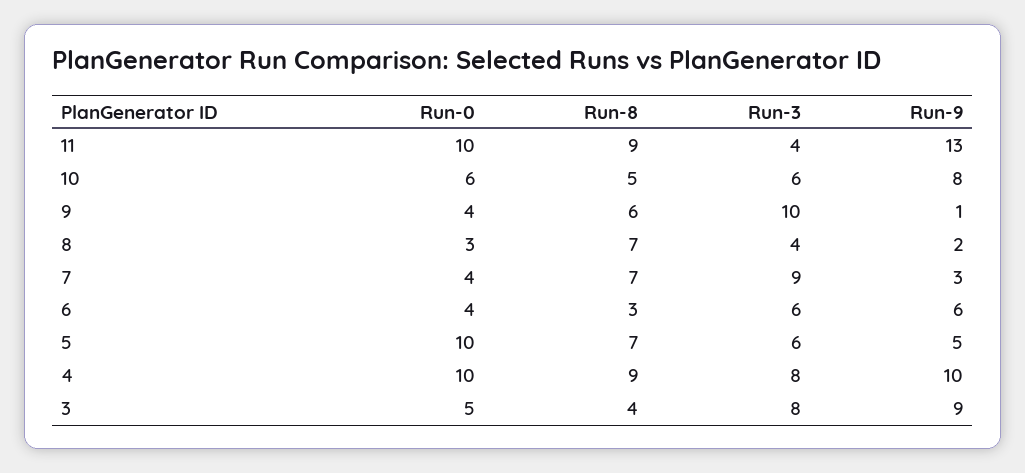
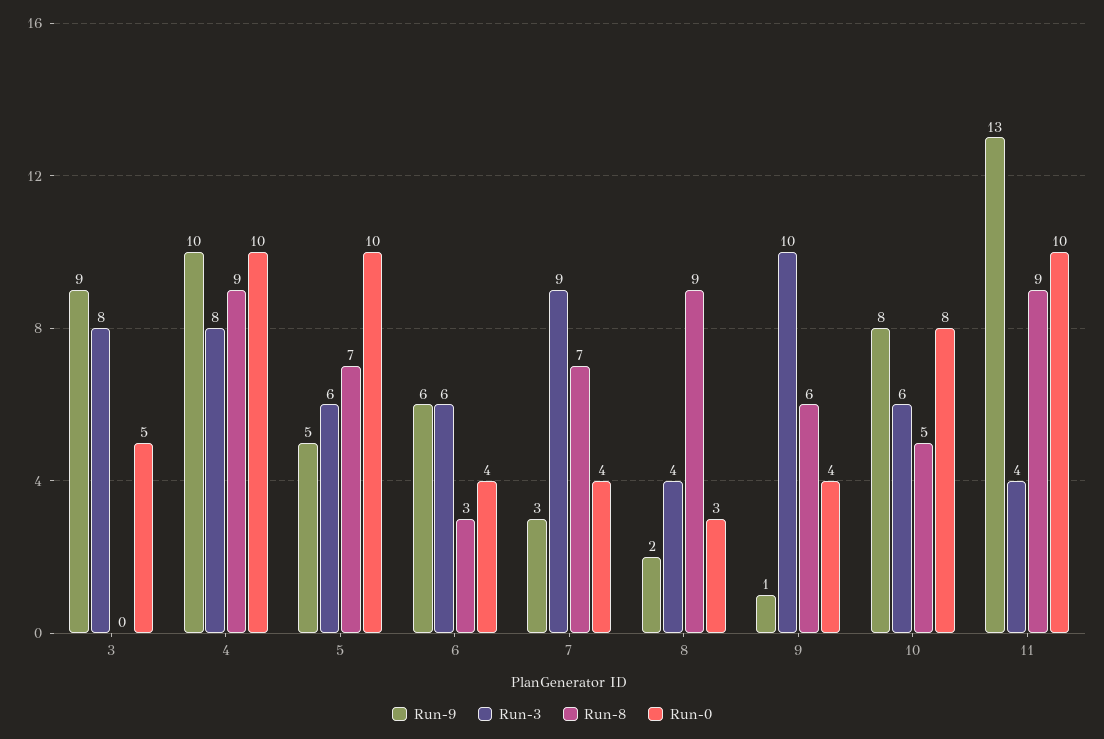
  {
    "Run-0": {
      "11": 10,
-     "10": 6,
+     "10": 8,
      "9": 4,
      "8": 3,
      "7": 4,
      "6": 4,
      "5": 10,
      "4": 10,
      "3": 5
    },
    "Run-8": {
      "11": 9,
      "10": 5,
      "9": 6,
-     "8": 7,
+     "8": 9,
      "7": 7,
      "6": 3,
      "5": 7,
      "4": 9,
-     "3": 4
+     "3": 0
    },
    "Run-3": {
      "11": 4,
      "10": 6,
      "9": 10,
      "8": 4,
      "7": 9,
      "6": 6,
      "5": 6,
      "4": 8,
      "3": 8
    },
    "Run-9": {
      "11": 13,
      "10": 8,
      "9": 1,
      "8": 2,
      "7": 3,
      "6": 6,
      "5": 5,
      "4": 10,
      "3": 9
    }
  }

